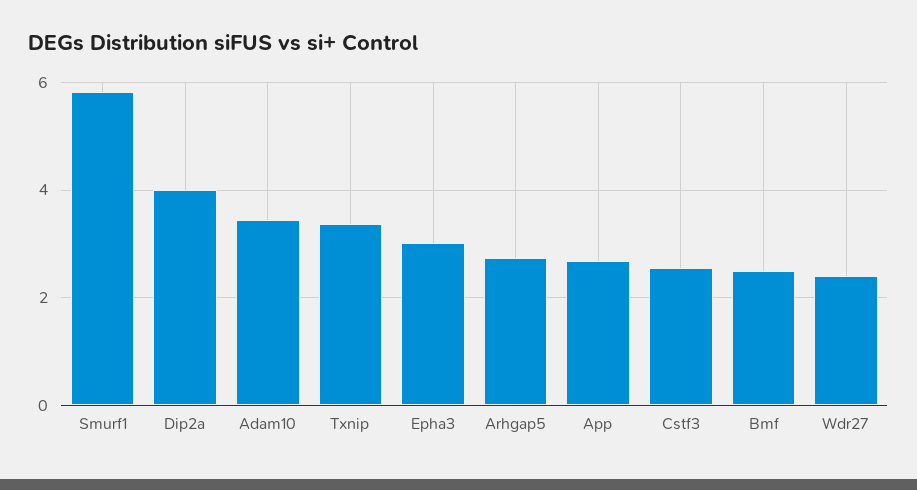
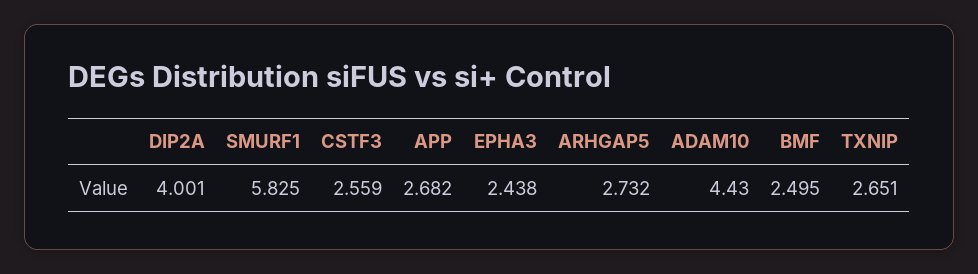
  {
    "Smurf1": 5.825,
    "Dip2a": 4.001,
-   "Adam10": 3.4,
+   "Adam10": 4.43,
-   "Txnip": 3.4,
+   "Txnip": 2.651,
-   "Epha3": 3,
+   "Epha3": 2.438,
    "Arhgap5": 2.732,
    "App": 2.682,
    "Cstf3": 2.559,
-   "Bmf": 2.495,
+   "Bmf": 2.495
-   "Wdr27": 2.4
  }

